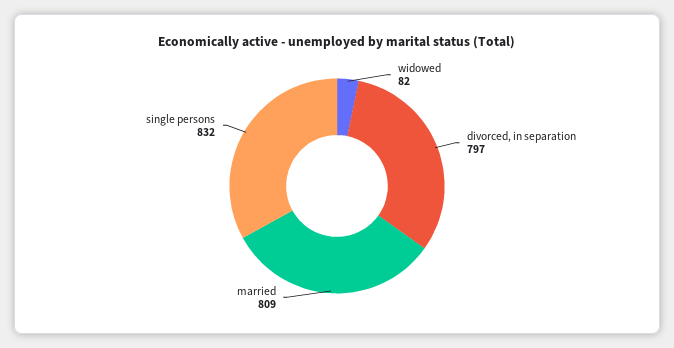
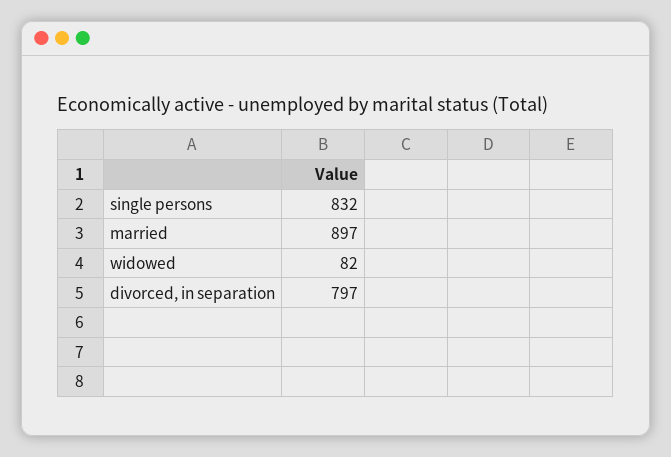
  {
    "widowed": 82,
    "divorced, in separation": 797,
-   "married": 809,
+   "married": 897,
    "single persons": 832
  }

